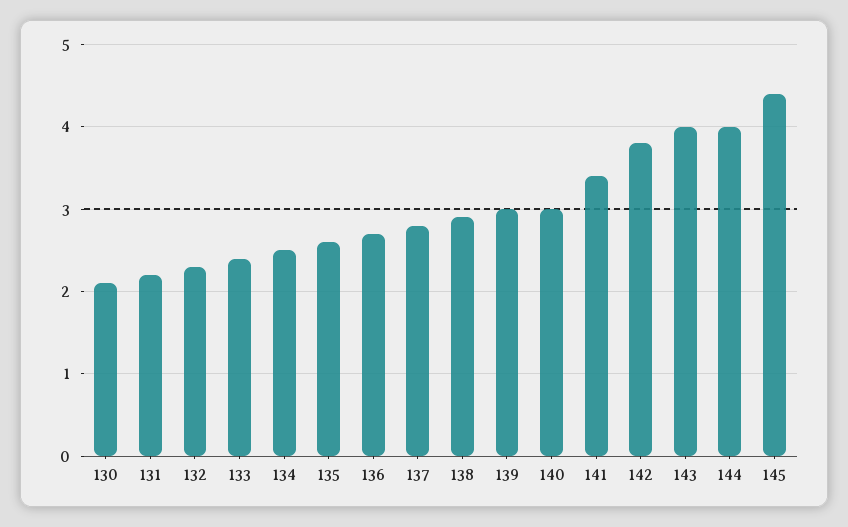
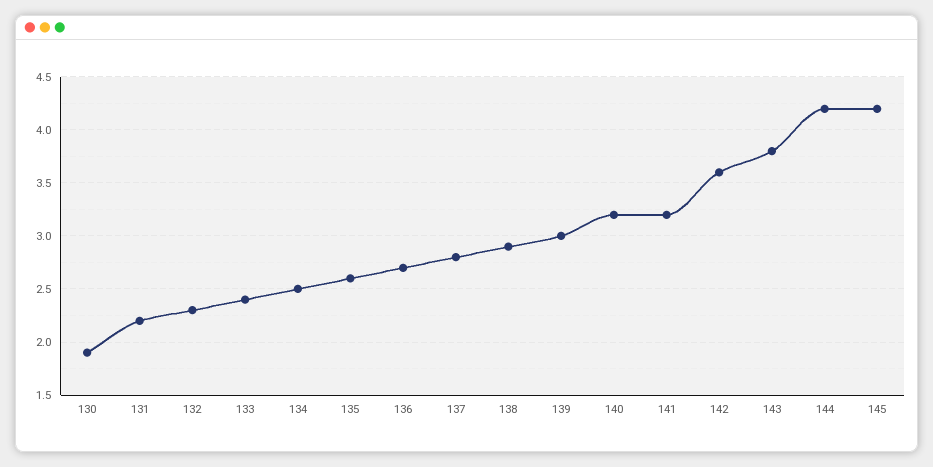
  {
-   "130": 2.1,
+   "130": 1.9,
    "131": 2.2,
    "132": 2.3,
    "133": 2.4,
    "134": 2.5,
    "135": 2.6,
    "136": 2.7,
    "137": 2.8,
    "138": 2.9,
    "139": 3,
-   "140": 3,
+   "140": 3.2,
-   "141": 3.4,
+   "141": 3.2,
-   "142": 3.8,
+   "142": 3.6,
-   "143": 4,
+   "143": 3.8,
-   "144": 4,
+   "144": 4.2,
-   "145": 4.4
+   "145": 4.2
  }

